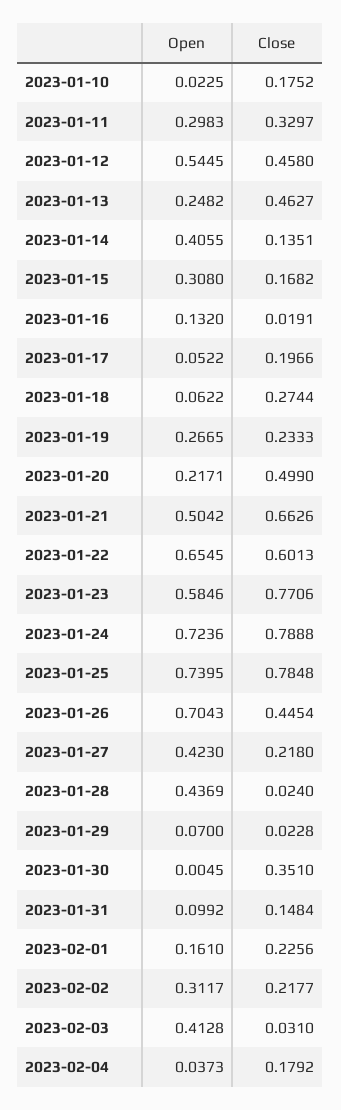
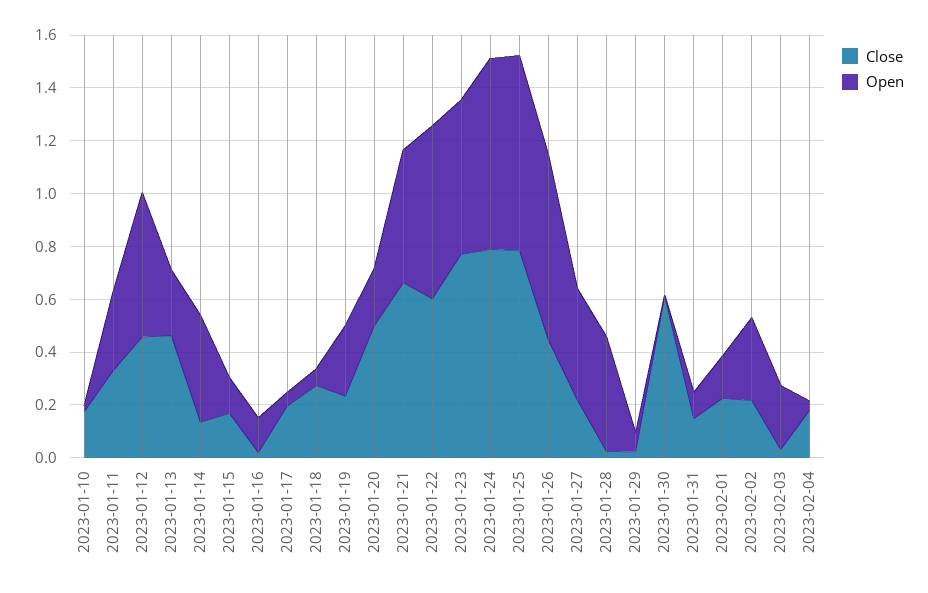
  {
    "Open": {
      "2023-01-10": 0.0225,
      "2023-01-11": 0.2983,
      "2023-01-12": 0.5445,
      "2023-01-13": 0.2482,
      "2023-01-14": 0.4055,
-     "2023-01-15": 0.308,
+     "2023-01-15": 0.15,
      "2023-01-16": 0.132,
      "2023-01-17": 0.0522,
      "2023-01-18": 0.0622,
      "2023-01-19": 0.2665,
      "2023-01-20": 0.2171,
      "2023-01-21": 0.5042,
      "2023-01-22": 0.6545,
      "2023-01-23": 0.5846,
      "2023-01-24": 0.7236,
      "2023-01-25": 0.7395,
      "2023-01-26": 0.7043,
      "2023-01-27": 0.423,
      "2023-01-28": 0.4369,
      "2023-01-29": 0.07,
      "2023-01-30": 0.0045,
      "2023-01-31": 0.0992,
      "2023-02-01": 0.161,
      "2023-02-02": 0.3117,
-     "2023-02-03": 0.4128,
+     "2023-02-03": 0.25,
      "2023-02-04": 0.0373
    },
    "Close": {
      "2023-01-10": 0.1752,
      "2023-01-11": 0.3297,
      "2023-01-12": 0.458,
      "2023-01-13": 0.4627,
      "2023-01-14": 0.1351,
      "2023-01-15": 0.1682,
      "2023-01-16": 0.0191,
      "2023-01-17": 0.1966,
      "2023-01-18": 0.2744,
      "2023-01-19": 0.2333,
      "2023-01-20": 0.499,
      "2023-01-21": 0.6626,
      "2023-01-22": 0.6013,
      "2023-01-23": 0.7706,
      "2023-01-24": 0.7888,
      "2023-01-25": 0.7848,
      "2023-01-26": 0.4454,
      "2023-01-27": 0.218,
      "2023-01-28": 0.024,
      "2023-01-29": 0.0228,
-     "2023-01-30": 0.351,
+     "2023-01-30": 0.6,
      "2023-01-31": 0.1484,
      "2023-02-01": 0.2256,
      "2023-02-02": 0.2177,
      "2023-02-03": 0.031,
      "2023-02-04": 0.1792
    }
  }

